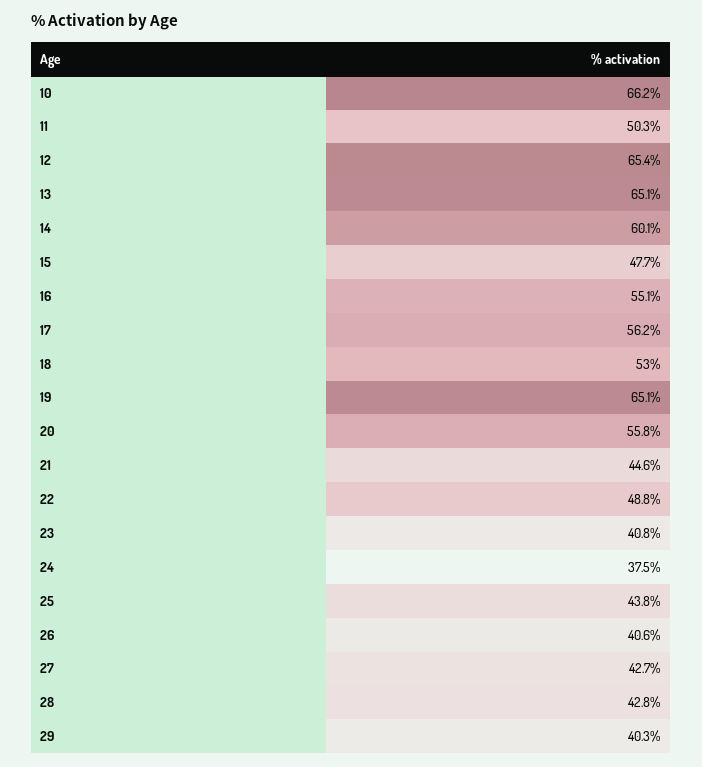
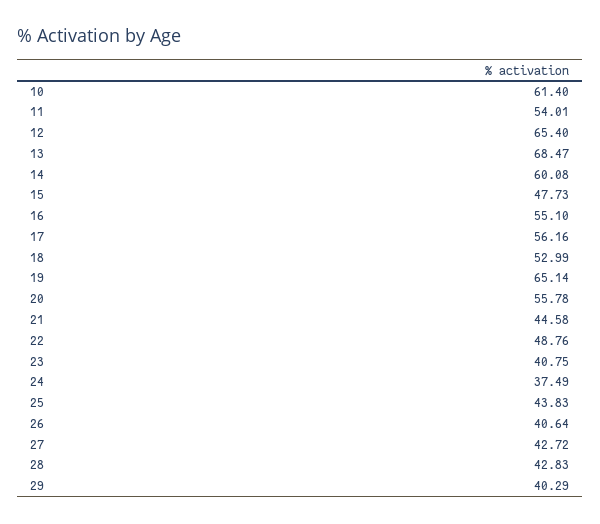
  {
-   "10": 66.2,
+   "10": 61.4,
-   "11": 50.3,
+   "11": 54.01,
    "12": 65.4,
-   "13": 65.1,
+   "13": 68.47,
    "14": 60.08,
    "15": 47.73,
    "16": 55.1,
    "17": 56.16,
    "18": 52.99,
    "19": 65.14,
    "20": 55.78,
    "21": 44.58,
    "22": 48.76,
    "23": 40.75,
    "24": 37.49,
    "25": 43.83,
    "26": 40.64,
    "27": 42.72,
    "28": 42.83,
    "29": 40.29
  }

